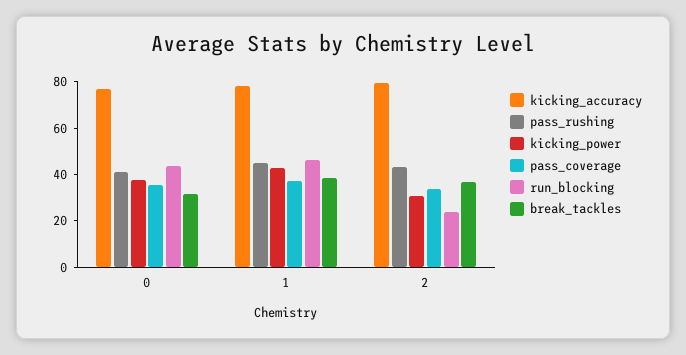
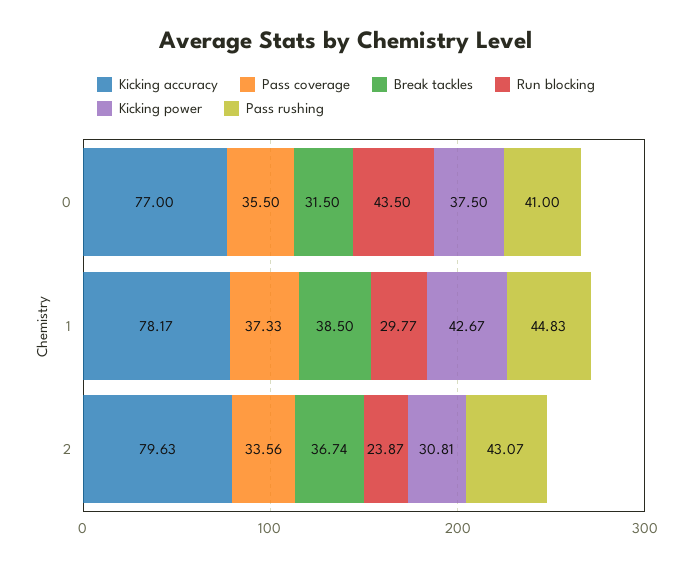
  {
    "kicking_accuracy": {
      "0": 77,
      "1": 78.17,
      "2": 79.63
    },
    "pass_rushing": {
      "0": 41,
      "1": 44.83,
      "2": 43.07
    },
    "kicking_power": {
      "0": 37.5,
      "1": 42.67,
      "2": 30.81
    },
    "pass_coverage": {
      "0": 35.5,
      "1": 37.33,
      "2": 33.56
    },
    "run_blocking": {
      "0": 43.5,
-     "1": 45,
+     "1": 29.77,
      "2": 23.87
    },
    "break_tackles": {
      "0": 31.5,
      "1": 38.5,
      "2": 36.74
    }
  }

